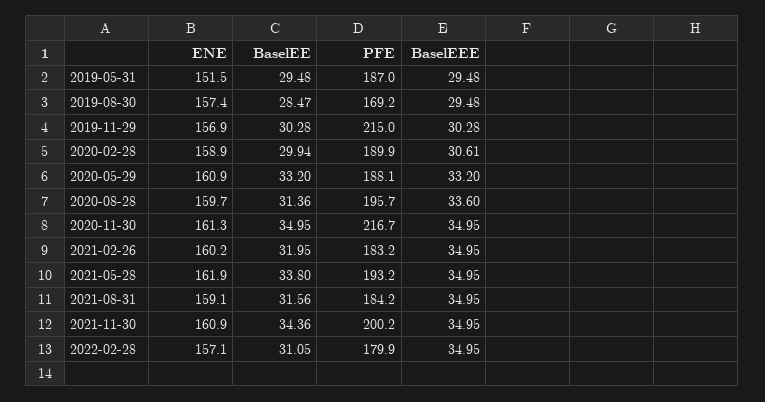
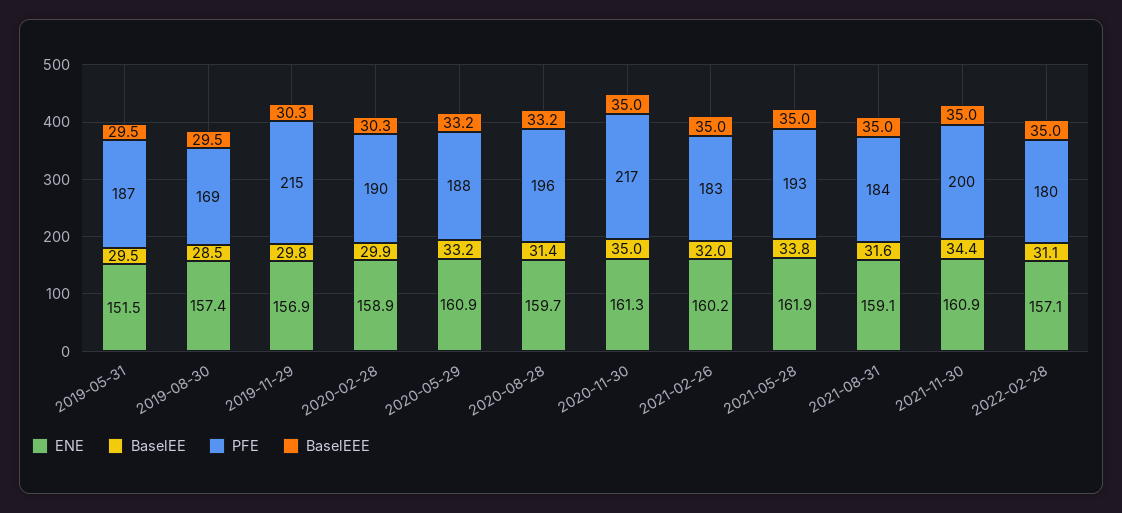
  {
    "ENE": {
      "2019-05-31": 151.5,
      "2019-08-30": 157.4,
      "2019-11-29": 156.9,
      "2020-02-28": 158.9,
      "2020-05-29": 160.9,
      "2020-08-28": 159.7,
      "2020-11-30": 161.3,
      "2021-02-26": 160.2,
      "2021-05-28": 161.9,
      "2021-08-31": 159.1,
      "2021-11-30": 160.9,
      "2022-02-28": 157.1
    },
    "BaselEE": {
      "2019-05-31": 29.48,
      "2019-08-30": 28.47,
-     "2019-11-29": 30.28,
+     "2019-11-29": 29.8,
      "2020-02-28": 29.94,
      "2020-05-29": 33.2,
      "2020-08-28": 31.36,
      "2020-11-30": 34.95,
      "2021-02-26": 31.95,
      "2021-05-28": 33.8,
      "2021-08-31": 31.56,
      "2021-11-30": 34.36,
      "2022-02-28": 31.05
    },
    "PFE": {
      "2019-05-31": 187,
      "2019-08-30": 169.2,
      "2019-11-29": 215,
      "2020-02-28": 189.9,
      "2020-05-29": 188.1,
      "2020-08-28": 195.7,
      "2020-11-30": 216.7,
      "2021-02-26": 183.2,
      "2021-05-28": 193.2,
      "2021-08-31": 184.2,
      "2021-11-30": 200.2,
      "2022-02-28": 179.9
    },
    "BaselEEE": {
      "2019-05-31": 29.48,
      "2019-08-30": 29.48,
      "2019-11-29": 30.28,
-     "2020-02-28": 30.61,
+     "2020-02-28": 30.3,
      "2020-05-29": 33.2,
-     "2020-08-28": 33.6,
+     "2020-08-28": 33.2,
      "2020-11-30": 34.95,
      "2021-02-26": 34.95,
      "2021-05-28": 34.95,
      "2021-08-31": 34.95,
      "2021-11-30": 34.95,
      "2022-02-28": 34.95
    }
  }

